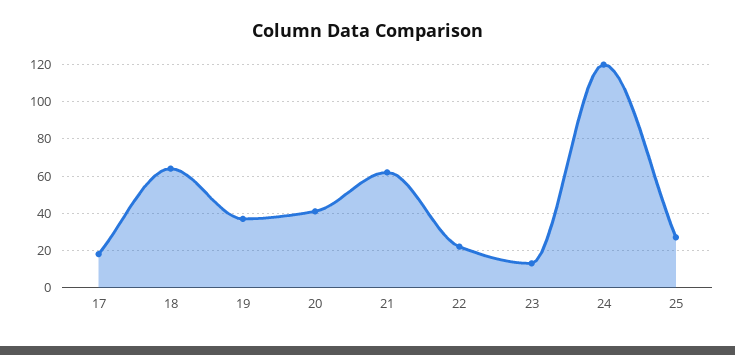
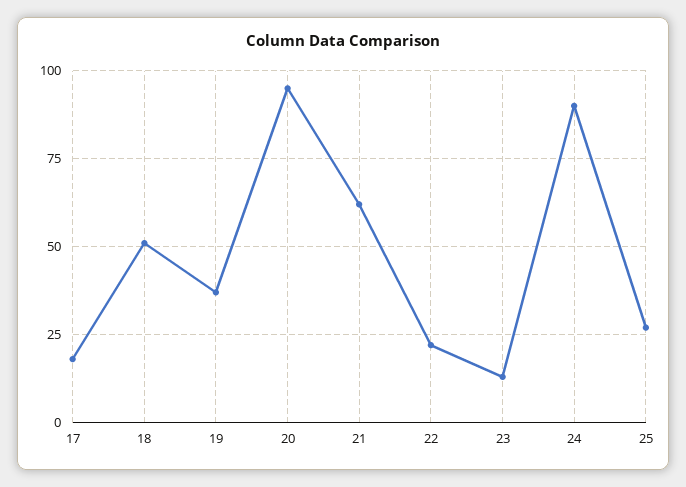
  {
    "17": 20,
-   "18": 65,
+   "18": 50,
    "19": 35,
-   "20": 40,
+   "20": 95,
    "21": 60,
    "22": 20,
    "23": 15,
-   "24": 120,
+   "24": 90,
    "25": 25
  }

